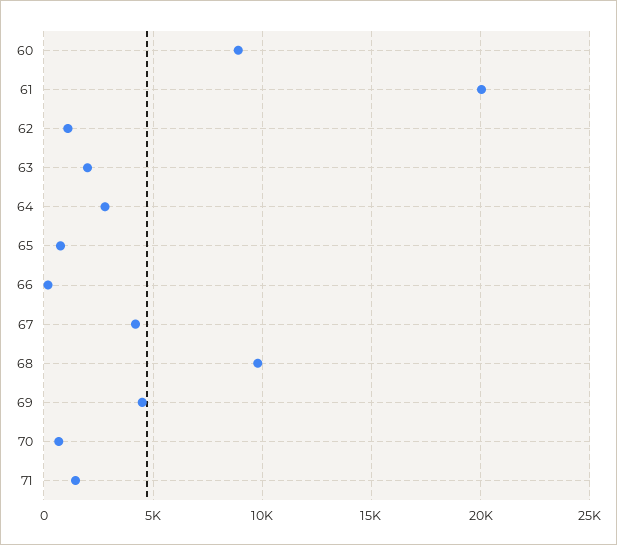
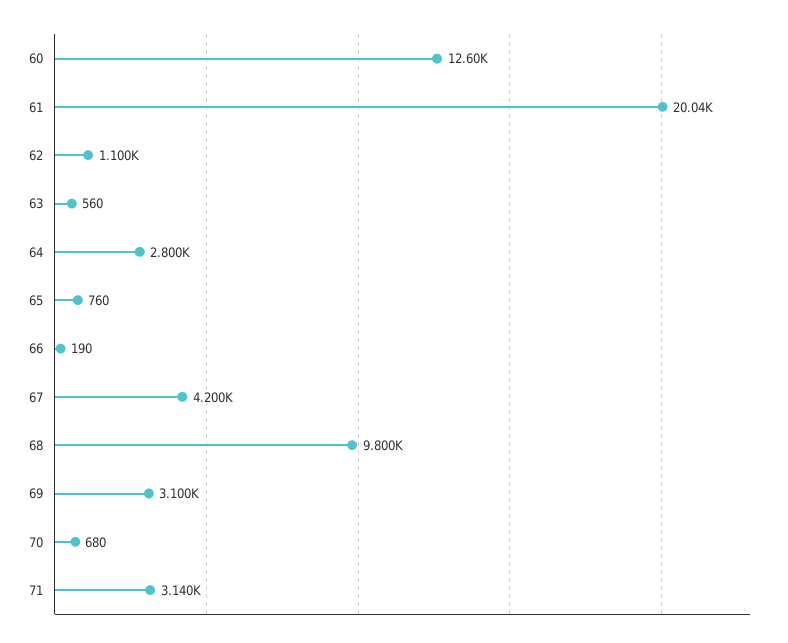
  {
-   "60": 9000,
+   "60": 12600,
    "61": 20040,
    "62": 1100,
-   "63": 2000,
+   "63": 560,
    "64": 2800,
    "65": 760,
    "66": 190,
    "67": 4200,
    "68": 9800,
-   "69": 4500,
+   "69": 3100,
    "70": 680,
-   "71": 1500
+   "71": 3140
  }

